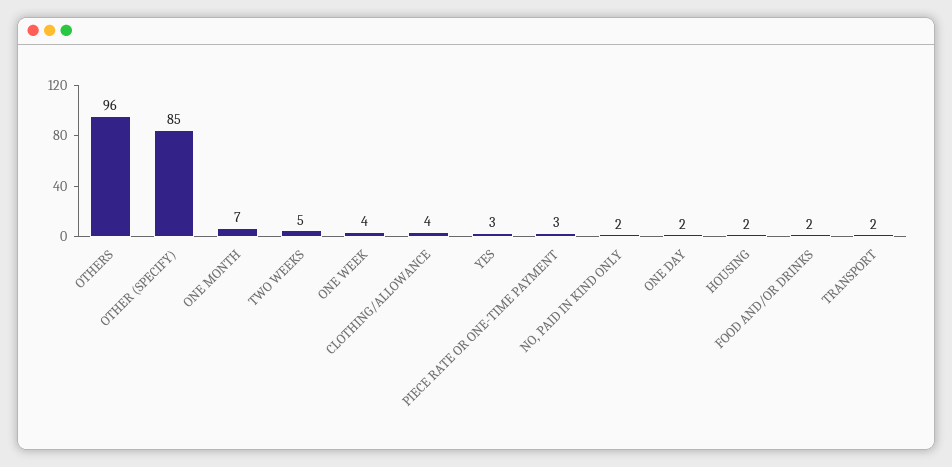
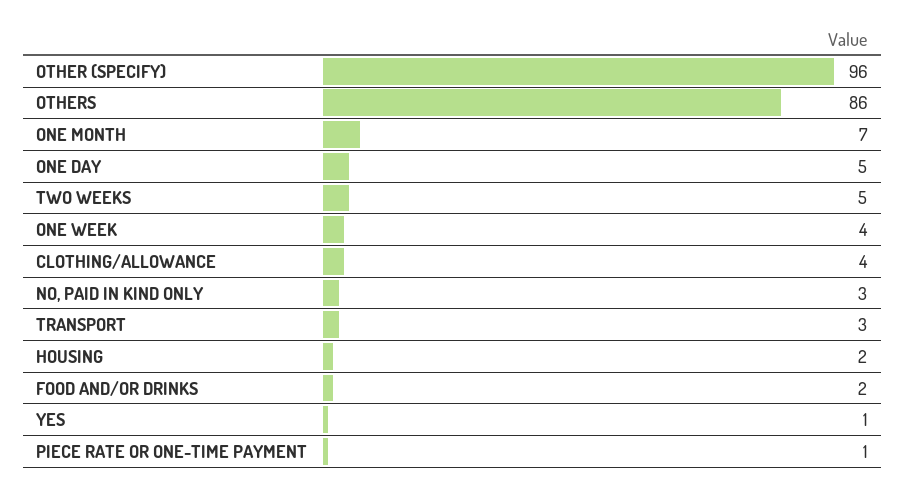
  {
-   "OTHERS": 96,
+   "OTHERS": 86,
-   "OTHER (SPECIFY)": 85,
+   "OTHER (SPECIFY)": 96,
    "ONE MONTH": 7,
    "TWO WEEKS": 5,
    "ONE WEEK": 4,
    "CLOTHING/ALLOWANCE": 4,
-   "YES": 3,
+   "YES": 1,
-   "PIECE RATE OR ONE-TIME PAYMENT": 3,
+   "PIECE RATE OR ONE-TIME PAYMENT": 1,
-   "NO, PAID IN KIND ONLY": 2,
+   "NO, PAID IN KIND ONLY": 3,
-   "ONE DAY": 2,
+   "ONE DAY": 5,
    "HOUSING": 2,
    "FOOD AND/OR DRINKS": 2,
-   "TRANSPORT": 2
+   "TRANSPORT": 3
  }

